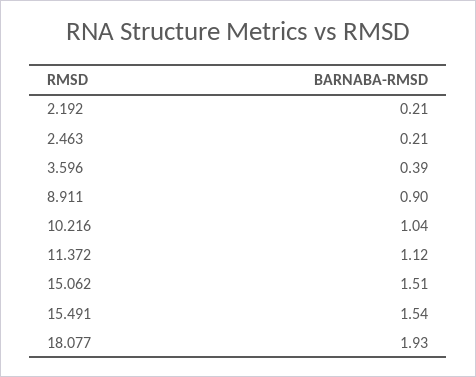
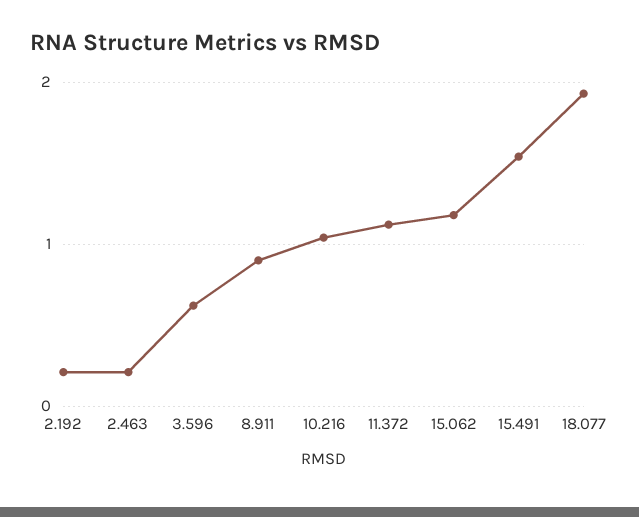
  {
    "2.192": 0.21,
    "2.463": 0.21,
-   "3.596": 0.39,
+   "3.596": 0.6,
    "8.911": 0.9,
    "10.216": 1.04,
    "11.372": 1.12,
-   "15.062": 1.51,
+   "15.062": 1.2,
    "15.491": 1.54,
    "18.077": 1.93
  }

